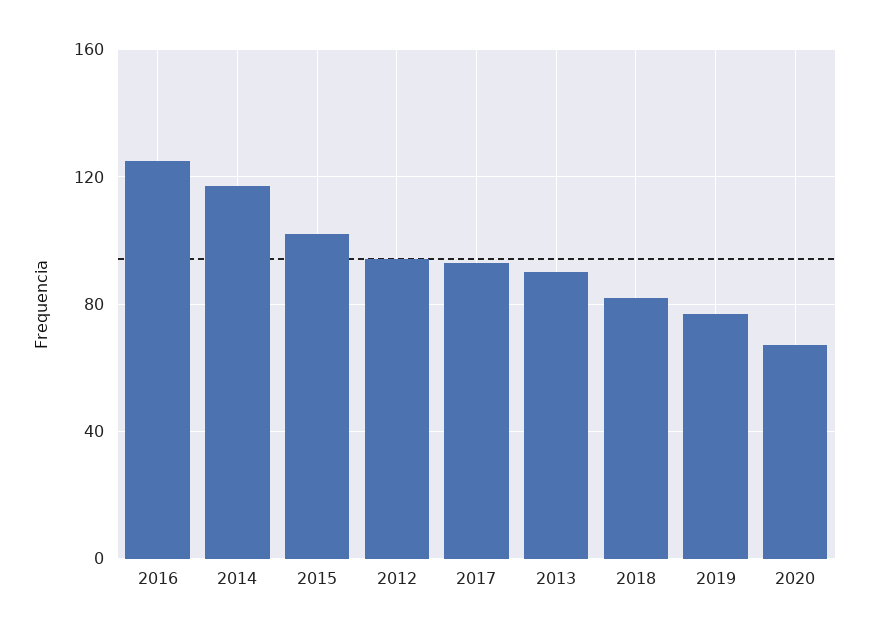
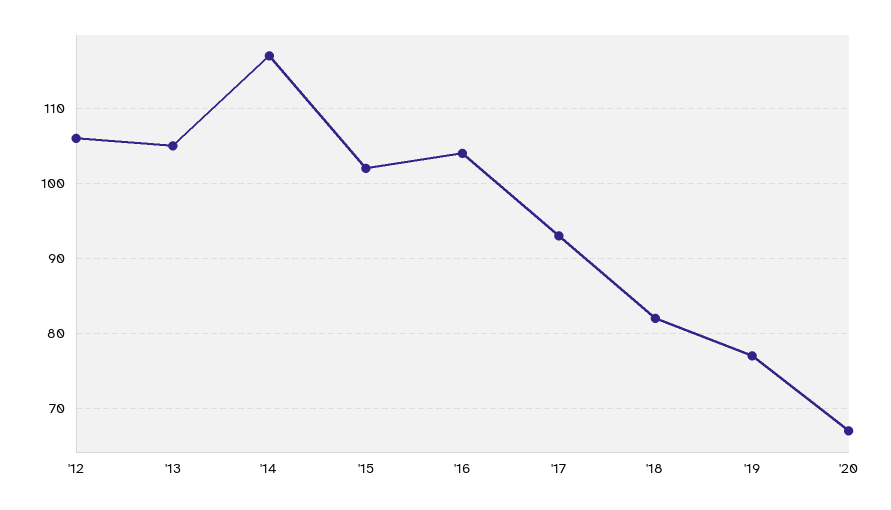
  {
-   "2016": 125,
+   "2016": 104,
    "2014": 117,
    "2015": 102,
-   "2012": 95,
+   "2012": 106,
    "2017": 93,
-   "2013": 90,
+   "2013": 105,
    "2018": 82,
    "2019": 77,
    "2020": 67
  }

